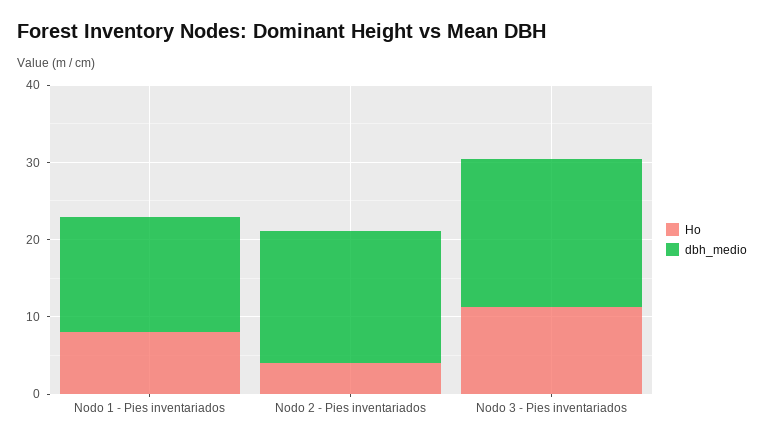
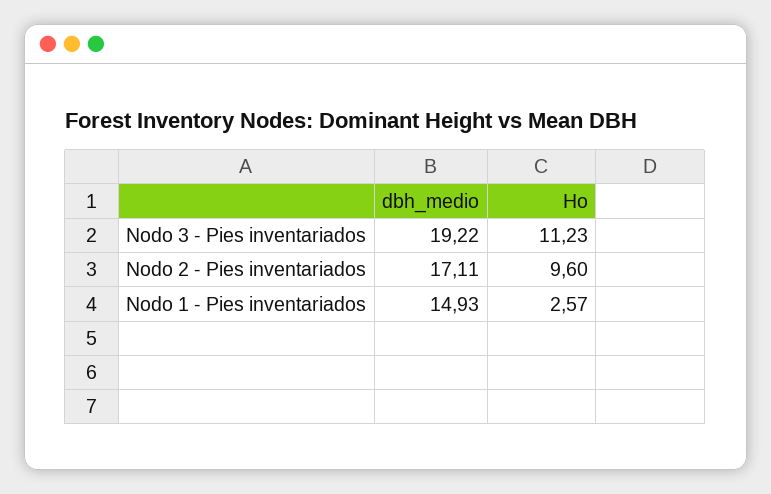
  {
    "Ho": {
-     "Nodo 1 - Pies inventariados": 8,
+     "Nodo 1 - Pies inventariados": 2.57,
-     "Nodo 2 - Pies inventariados": 4,
+     "Nodo 2 - Pies inventariados": 9.6,
      "Nodo 3 - Pies inventariados": 11.23
    },
    "dbh_medio": {
      "Nodo 1 - Pies inventariados": 14.93,
      "Nodo 2 - Pies inventariados": 17.11,
      "Nodo 3 - Pies inventariados": 19.22
    }
  }

